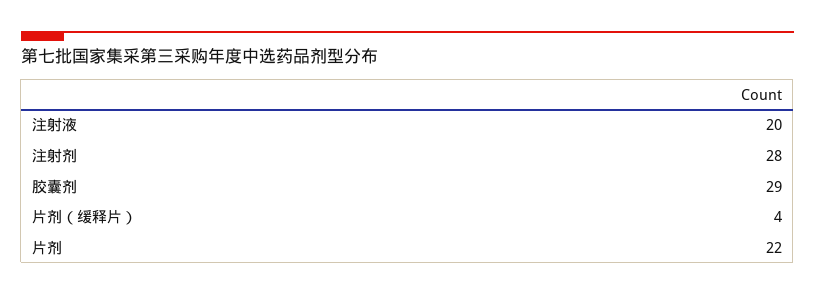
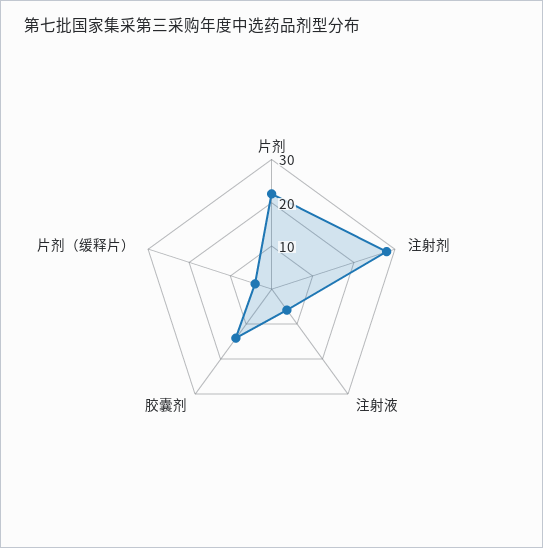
  {
-   "注射液": 20,
+   "注射液": 5,
    "注射剂": 28,
-   "胶囊剂": 29,
+   "胶囊剂": 15,
    "片剂（缓释片）": 4,
    "片剂": 22
  }

